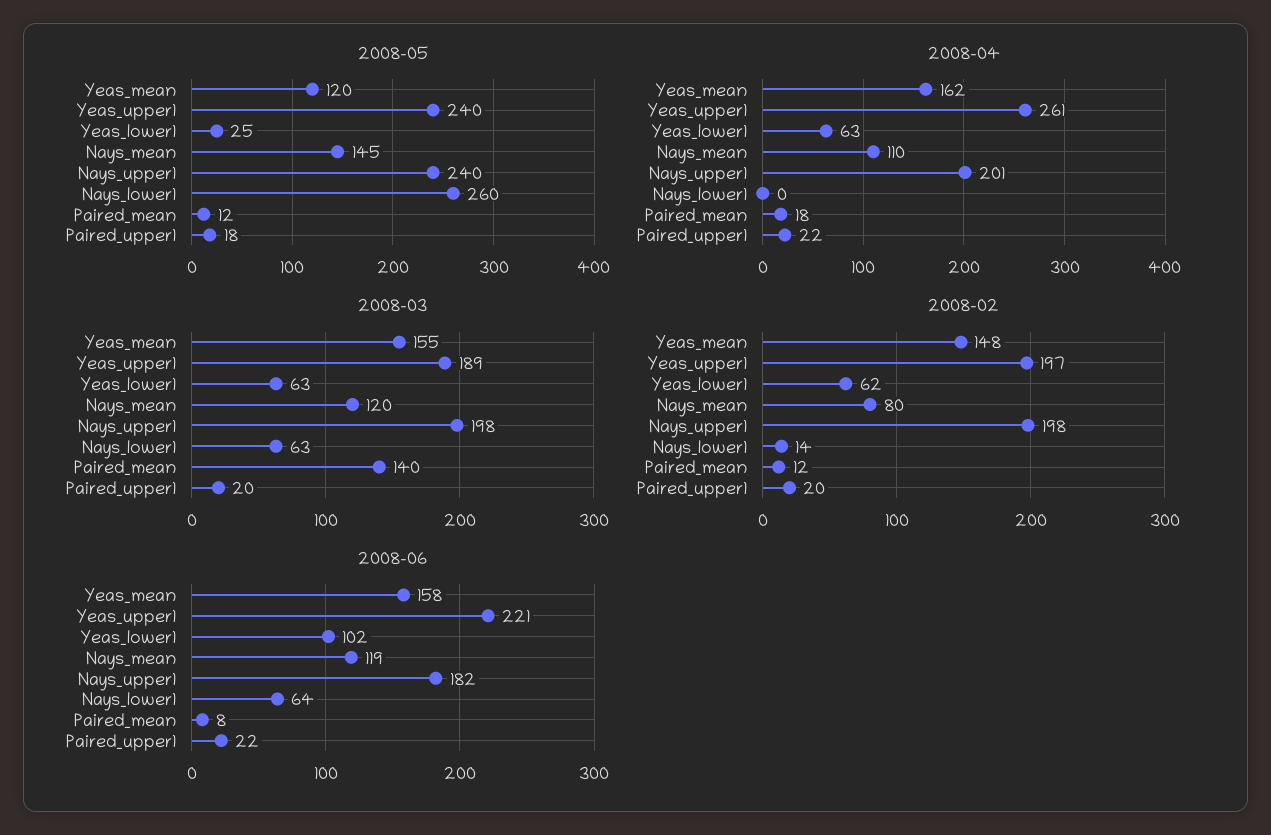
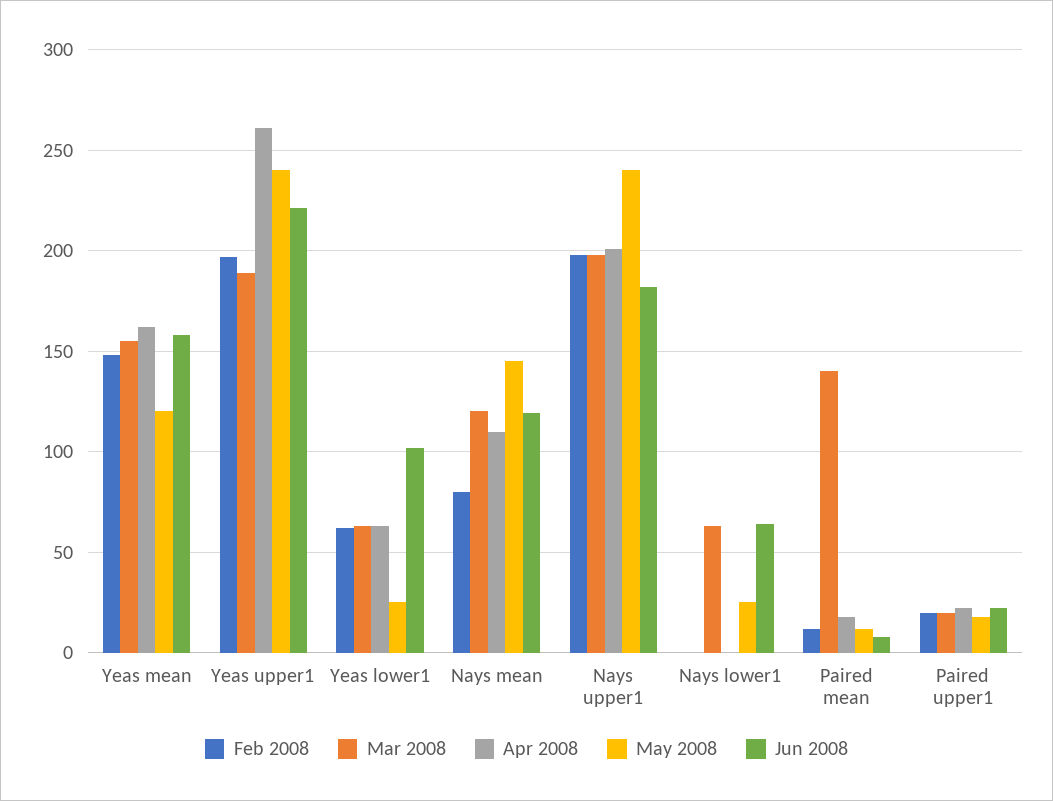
  {
    "2008-05": {
      "Yeas_mean": 120,
      "Yeas_upper1": 240,
      "Yeas_lower1": 25,
      "Nays_mean": 145,
      "Nays_upper1": 240,
-     "Nays_lower1": 260,
+     "Nays_lower1": 25,
      "Paired_mean": 12,
      "Paired_upper1": 18
    },
    "2008-04": {
      "Yeas_mean": 162,
      "Yeas_upper1": 261,
      "Yeas_lower1": 63,
      "Nays_mean": 110,
      "Nays_upper1": 201,
      "Nays_lower1": 0,
      "Paired_mean": 18,
      "Paired_upper1": 22
    },
    "2008-03": {
      "Yeas_mean": 155,
      "Yeas_upper1": 189,
      "Yeas_lower1": 63,
      "Nays_mean": 120,
      "Nays_upper1": 198,
      "Nays_lower1": 63,
      "Paired_mean": 140,
      "Paired_upper1": 20
    },
    "2008-02": {
      "Yeas_mean": 148,
      "Yeas_upper1": 197,
      "Yeas_lower1": 62,
      "Nays_mean": 80,
      "Nays_upper1": 198,
-     "Nays_lower1": 14,
+     "Nays_lower1": 0,
      "Paired_mean": 12,
      "Paired_upper1": 20
    },
    "2008-06": {
      "Yeas_mean": 158,
      "Yeas_upper1": 221,
      "Yeas_lower1": 102,
      "Nays_mean": 119,
      "Nays_upper1": 182,
      "Nays_lower1": 64,
      "Paired_mean": 8,
      "Paired_upper1": 22
    }
  }

